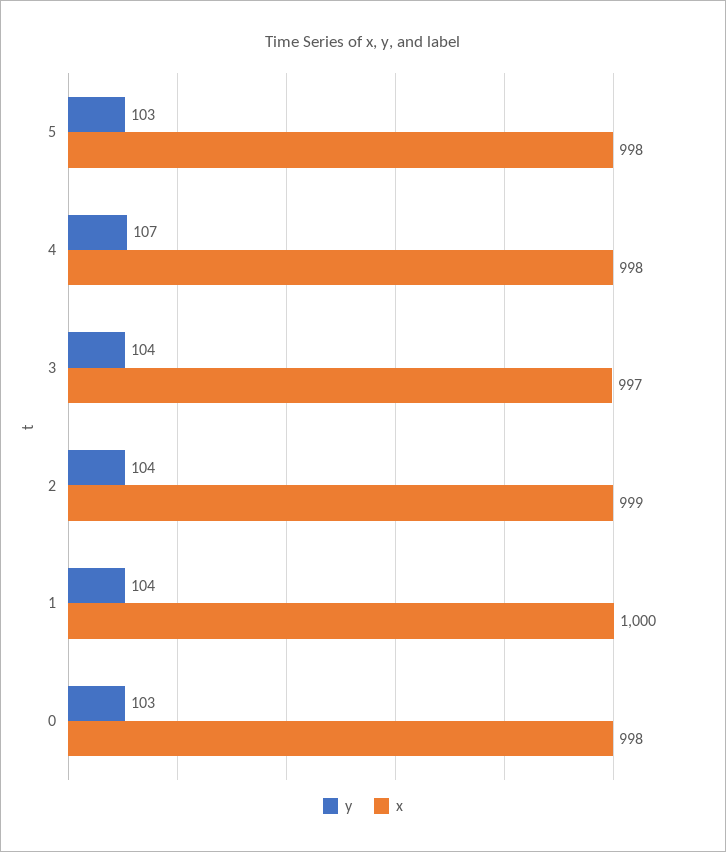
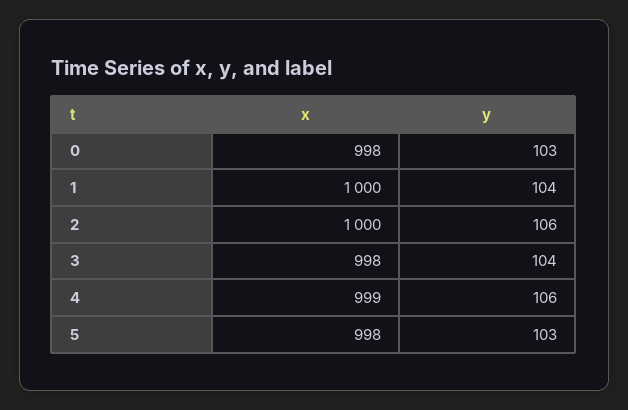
  {
    "y": {
      "5": 103,
-     "4": 107,
+     "4": 106,
      "3": 104,
-     "2": 104,
+     "2": 106,
      "1": 104,
      "0": 103
    },
    "x": {
      "5": 998,
-     "4": 998,
+     "4": 999,
-     "3": 997,
+     "3": 998,
-     "2": 999,
+     "2": 1000,
      "1": 1000,
      "0": 998
    }
  }

